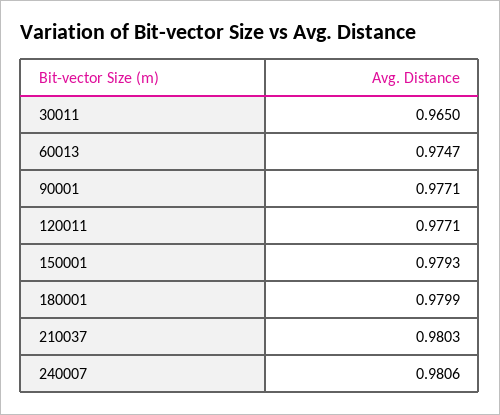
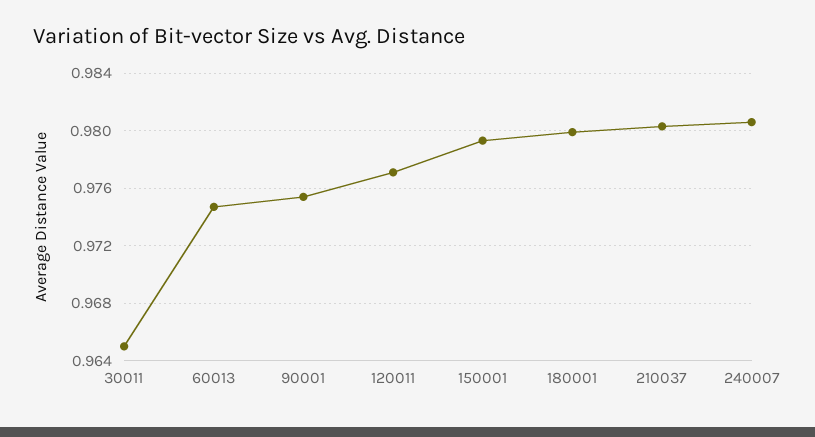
  {
    "30011": 0.965,
    "60013": 0.9747,
-   "90001": 0.9771,
+   "90001": 0.9755,
    "120011": 0.9771,
    "150001": 0.9793,
    "180001": 0.9799,
    "210037": 0.9803,
    "240007": 0.9806
  }

